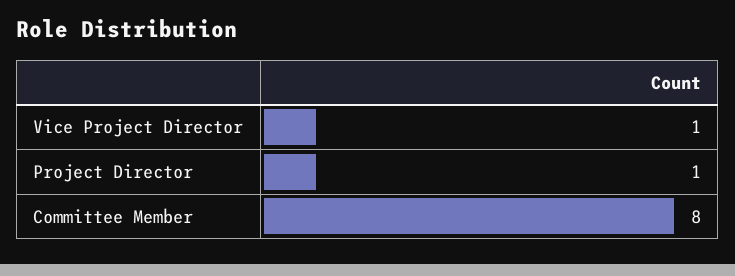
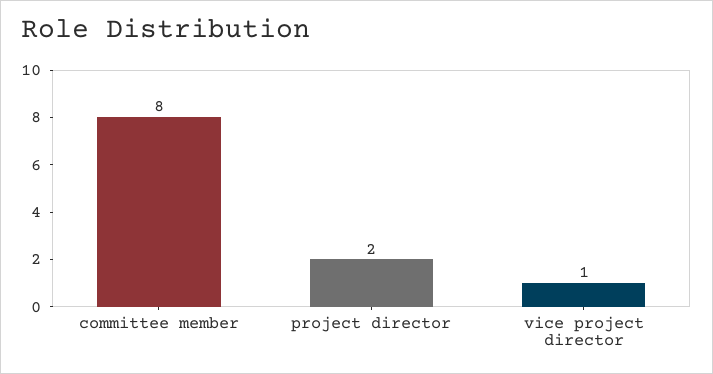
  {
    "Vice Project Director": 1,
-   "Project Director": 1,
+   "Project Director": 2,
    "Committee Member": 8
  }

